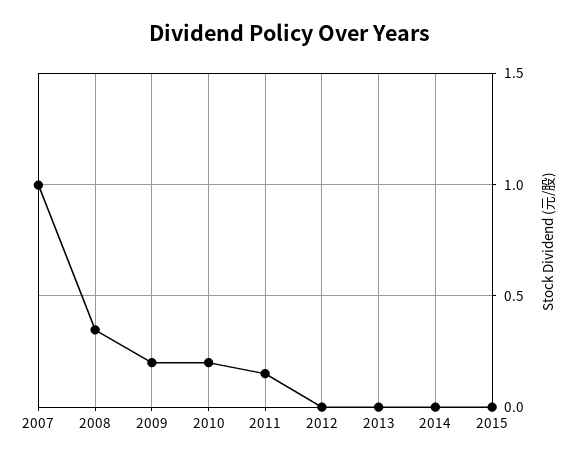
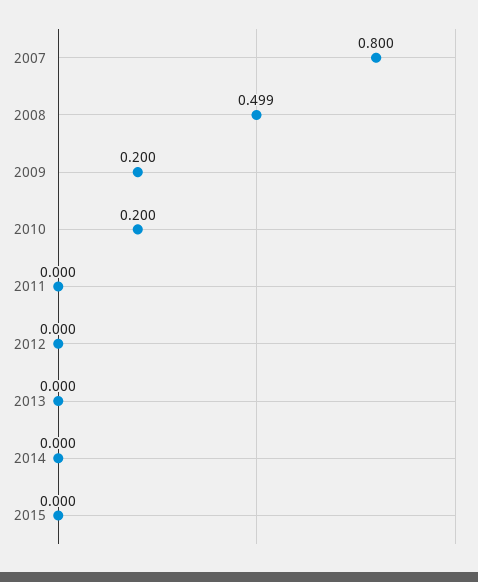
  {
-   "2007": 1,
+   "2007": 0.8,
-   "2008": 0.35,
+   "2008": 0.499,
    "2009": 0.2,
    "2010": 0.2,
-   "2011": 0.15,
+   "2011": 0,
    "2012": 0,
    "2013": 0,
    "2014": 0,
    "2015": 0
  }

